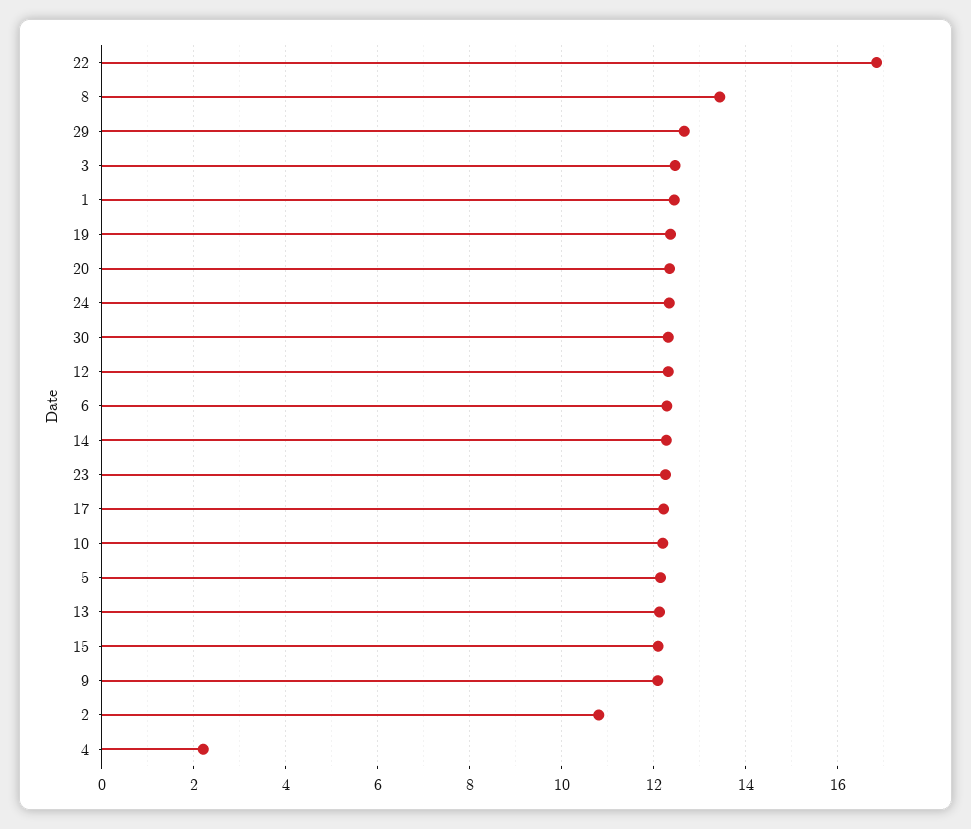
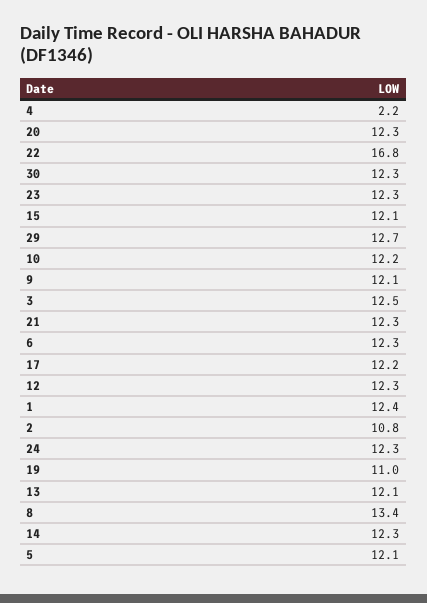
  {
    "22": 16.8,
    "8": 13.4,
    "29": 12.7,
    "3": 12.5,
    "1": 12.4,
-   "19": 12.4,
+   "19": 11,
    "20": 12.3,
    "24": 12.3,
    "30": 12.3,
    "12": 12.3,
    "6": 12.3,
    "14": 12.3,
    "23": 12.3,
    "17": 12.2,
    "10": 12.2,
    "5": 12.1,
    "13": 12.1,
    "15": 12.1,
    "9": 12.1,
    "2": 10.8,
-   "4": 2.2
+   "4": 2.2,
+   "21": 12.3
  }

